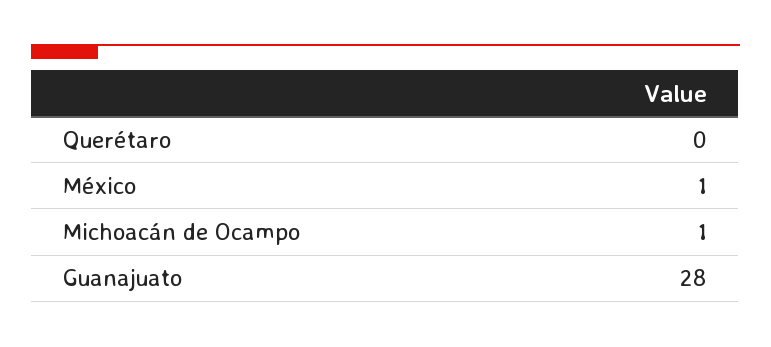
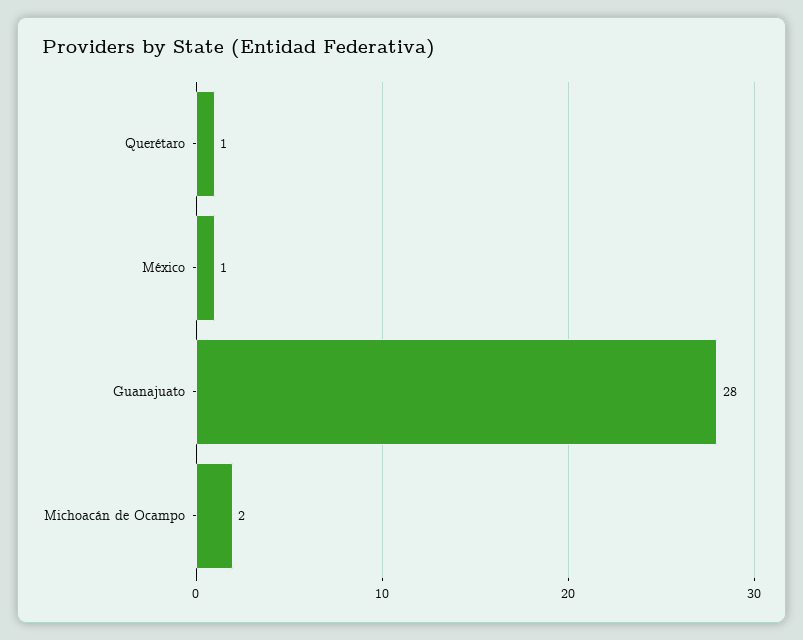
  {
-   "Querétaro": 0,
+   "Querétaro": 1,
    "México": 1,
-   "Michoacán de Ocampo": 1,
+   "Michoacán de Ocampo": 2,
    "Guanajuato": 28
  }

